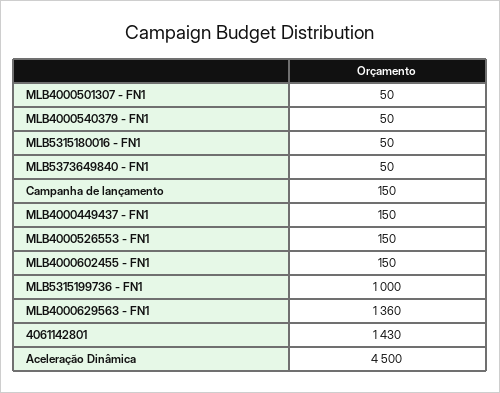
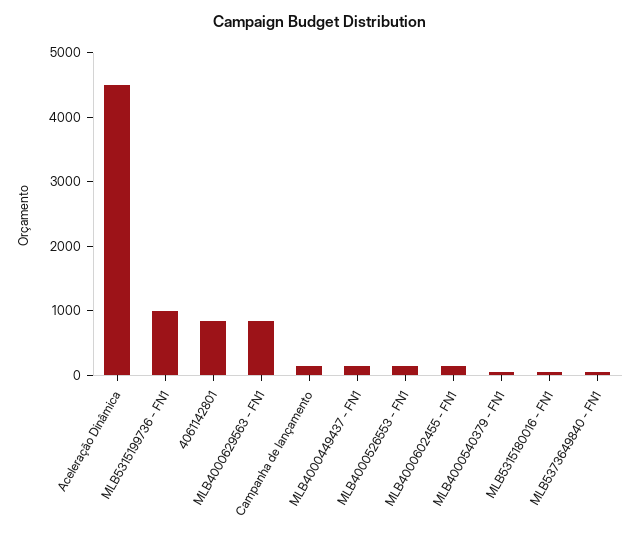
  {
-   "MLB4000501307 - FN1": 50,
    "MLB4000540379 - FN1": 50,
    "MLB5315180016 - FN1": 50,
    "MLB5373649840 - FN1": 50,
    "Campanha de lançamento": 150,
    "MLB4000449437 - FN1": 150,
    "MLB4000526553 - FN1": 150,
    "MLB4000602455 - FN1": 150,
    "MLB5315199736 - FN1": 1000,
-   "MLB4000629563 - FN1": 1360,
+   "MLB4000629563 - FN1": 800,
-   "4061142801": 1430,
+   "4061142801": 800,
    "Aceleração Dinâmica": 4500
  }

